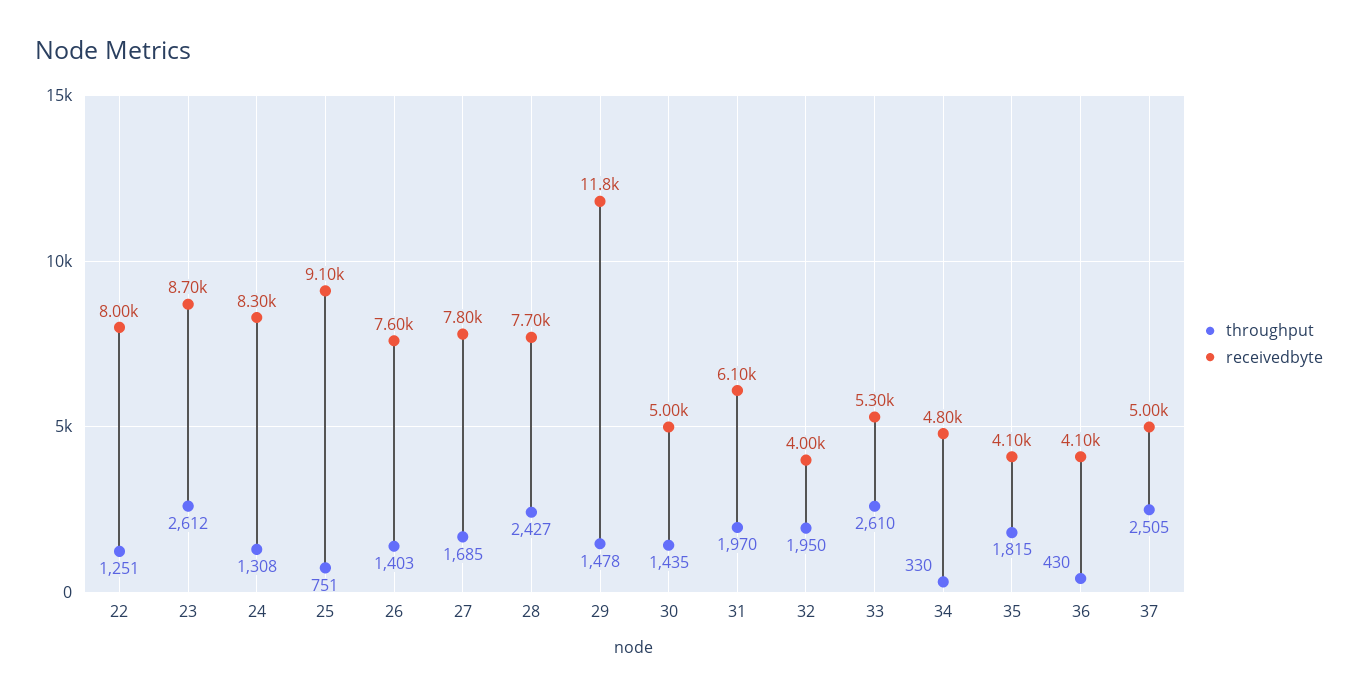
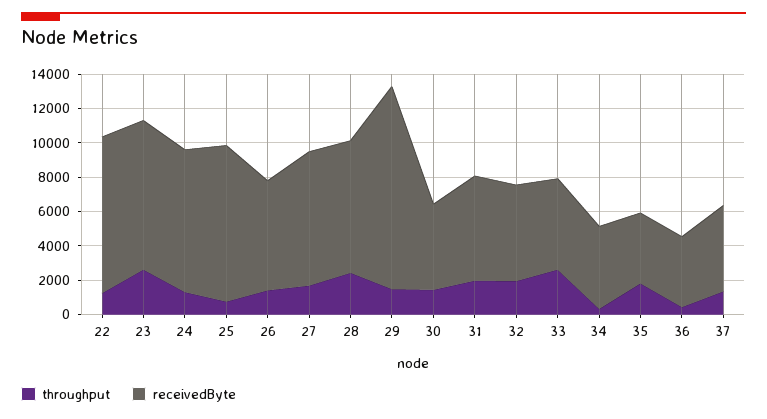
  {
    "throughput": {
      "22": 1251,
      "23": 2612,
      "24": 1308,
      "25": 751,
      "26": 1403,
      "27": 1685,
      "28": 2427,
      "29": 1478,
      "30": 1435,
      "31": 1970,
      "32": 1950,
      "33": 2610,
      "34": 330,
      "35": 1815,
      "36": 430,
-     "37": 2505
+     "37": 1500
    },
    "receivedbyte": {
-     "22": 8000,
+     "22": 9000,
      "23": 8700,
      "24": 8300,
      "25": 9100,
-     "26": 7600,
+     "26": 6500,
      "27": 7800,
      "28": 7700,
      "29": 11800,
      "30": 5000,
      "31": 6100,
-     "32": 4000,
+     "32": 5500,
      "33": 5300,
      "34": 4800,
      "35": 4100,
      "36": 4100,
      "37": 5000
    }
  }

